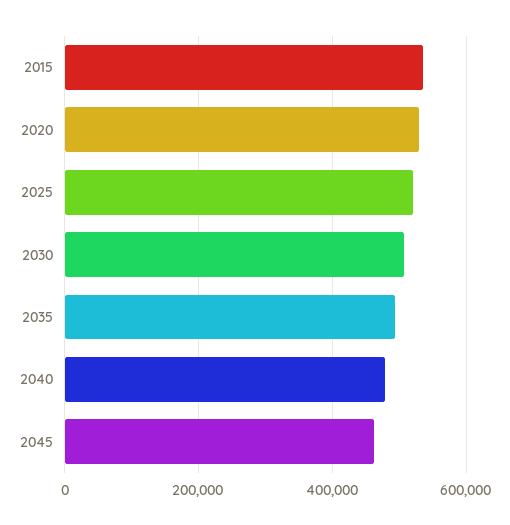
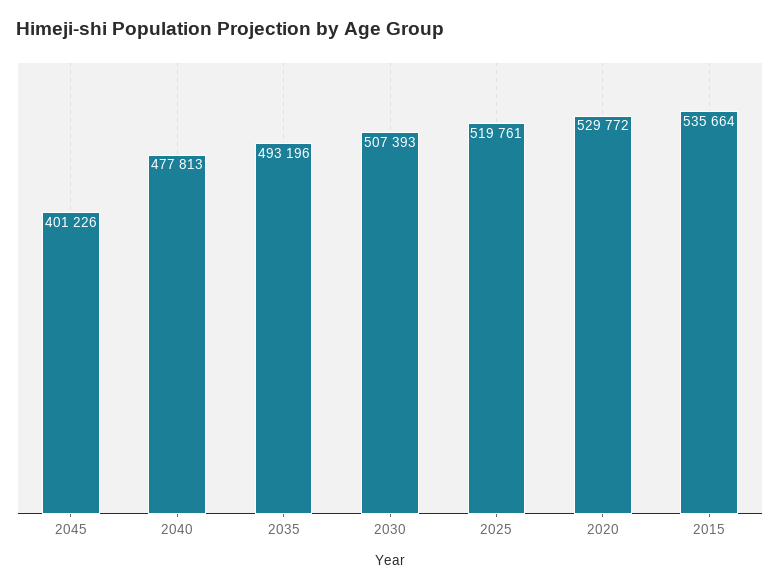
  {
    "2015": 535664,
    "2020": 529772,
    "2025": 519761,
    "2030": 507393,
    "2035": 493196,
    "2040": 477813,
-   "2045": 460000
+   "2045": 401226
  }

